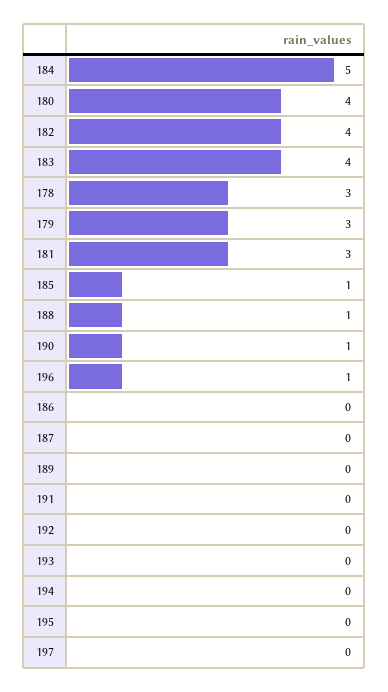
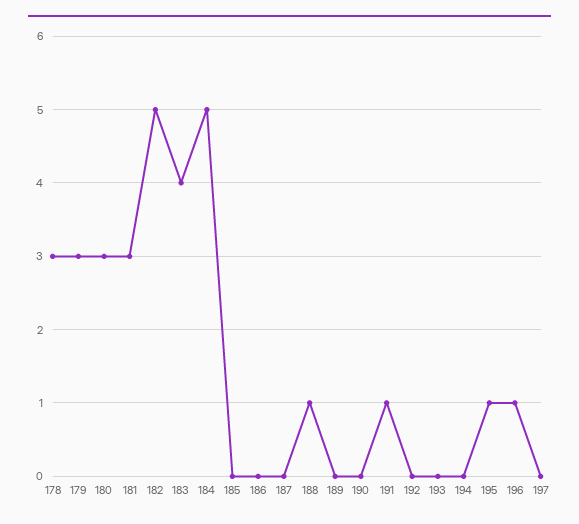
  {
    "184": 5,
-   "180": 4,
+   "180": 3,
-   "182": 4,
+   "182": 5,
    "183": 4,
    "178": 3,
    "179": 3,
    "181": 3,
-   "185": 1,
+   "185": 0,
    "188": 1,
-   "190": 1,
+   "190": 0,
    "196": 1,
    "186": 0,
    "187": 0,
    "189": 0,
-   "191": 0,
+   "191": 1,
    "192": 0,
    "193": 0,
    "194": 0,
-   "195": 0,
+   "195": 1,
    "197": 0
  }

